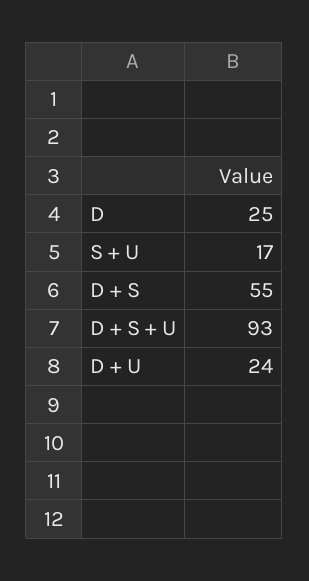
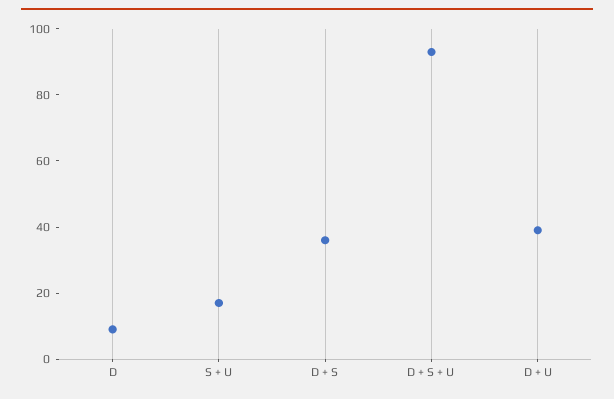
  {
-   "D": 25,
+   "D": 10,
    "S + U": 17,
-   "D + S": 55,
+   "D + S": 35,
    "D + S + U": 93,
-   "D + U": 24
+   "D + U": 40
  }

